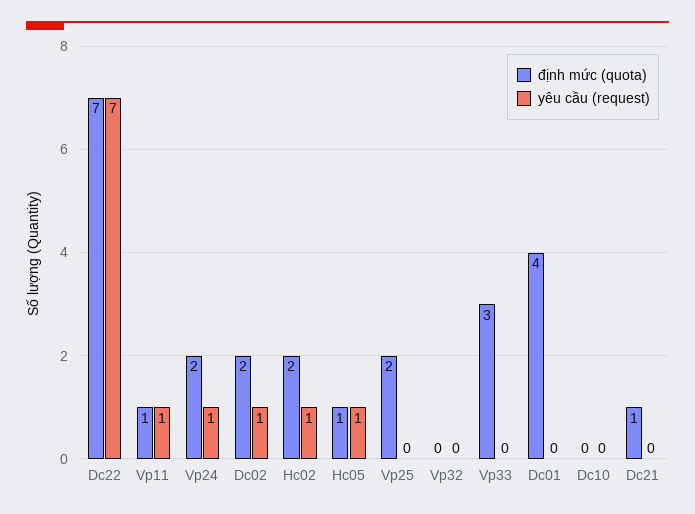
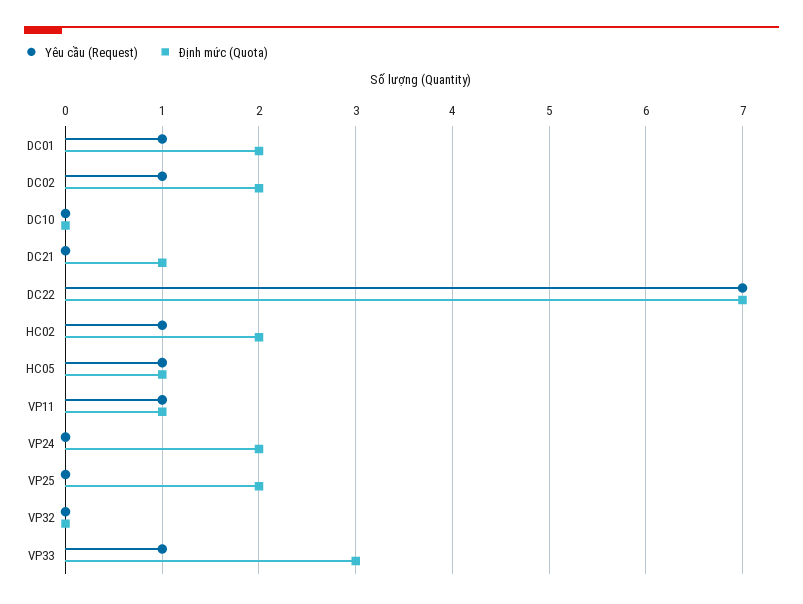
  {
    "định mức (quota)": {
      "Dc22": 7,
      "Vp11": 1,
      "Vp24": 2,
      "Dc02": 2,
      "Hc02": 2,
      "Hc05": 1,
      "Vp25": 2,
      "Vp32": 0,
      "Vp33": 3,
-     "Dc01": 4,
+     "Dc01": 2,
      "Dc10": 0,
      "Dc21": 1
    },
    "yêu cầu (request)": {
      "Dc22": 7,
      "Vp11": 1,
-     "Vp24": 1,
+     "Vp24": 0,
      "Dc02": 1,
      "Hc02": 1,
      "Hc05": 1,
      "Vp25": 0,
      "Vp32": 0,
-     "Vp33": 0,
+     "Vp33": 1,
-     "Dc01": 0,
+     "Dc01": 1,
      "Dc10": 0,
      "Dc21": 0
    }
  }

